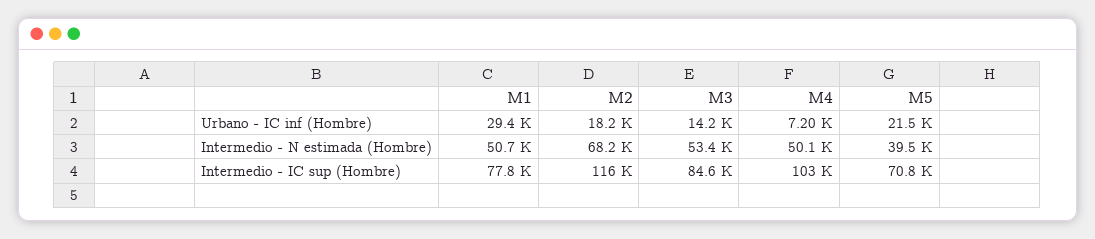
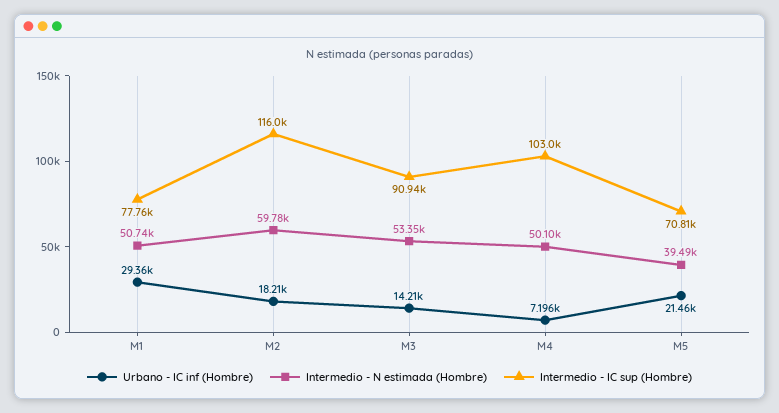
  {
    "Urbano - IC inf (Hombre)": {
      "M1": 29360,
      "M2": 18210,
      "M3": 14210,
      "M4": 7196,
      "M5": 21460
    },
    "Intermedio - N estimada (Hombre)": {
      "M1": 50740,
-     "M2": 68200,
+     "M2": 59780,
      "M3": 53350,
      "M4": 50100,
      "M5": 39490
    },
    "Intermedio - IC sup (Hombre)": {
      "M1": 77760,
      "M2": 116000,
-     "M3": 84600,
+     "M3": 90940,
      "M4": 103000,
      "M5": 70810
    }
  }

